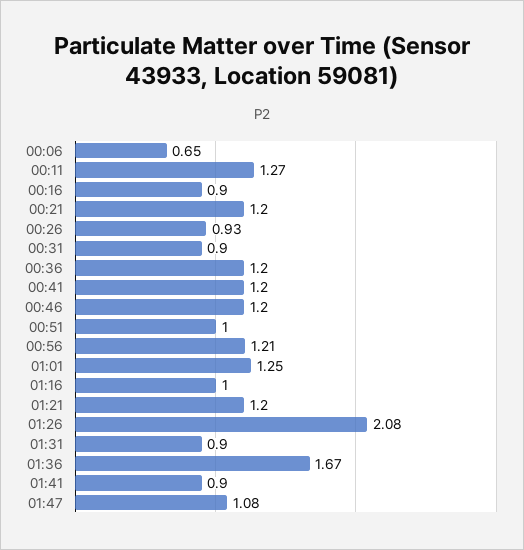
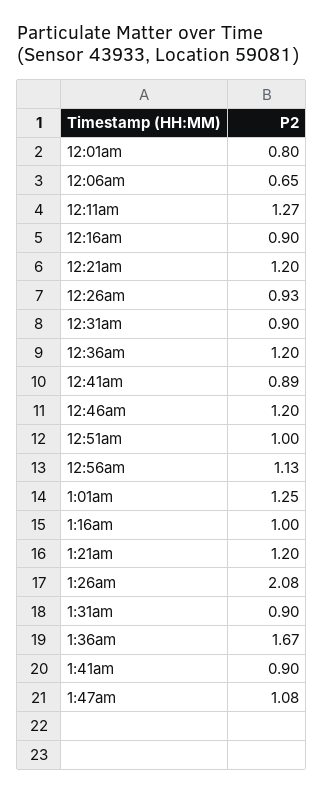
  {
    "00:06": 0.65,
    "00:11": 1.27,
    "00:16": 0.9,
    "00:21": 1.2,
    "00:26": 0.93,
    "00:31": 0.9,
    "00:36": 1.2,
-   "00:41": 1.2,
+   "00:41": 0.89,
    "00:46": 1.2,
    "00:51": 1,
-   "00:56": 1.21,
+   "00:56": 1.13,
    "01:01": 1.25,
    "01:16": 1,
    "01:21": 1.2,
    "01:26": 2.08,
    "01:31": 0.9,
    "01:36": 1.67,
    "01:41": 0.9,
-   "01:47": 1.08
+   "01:47": 1.08,
+   "12:01am": 0.8
  }

